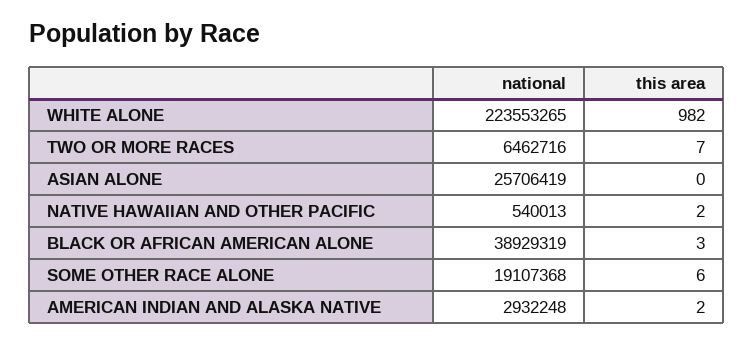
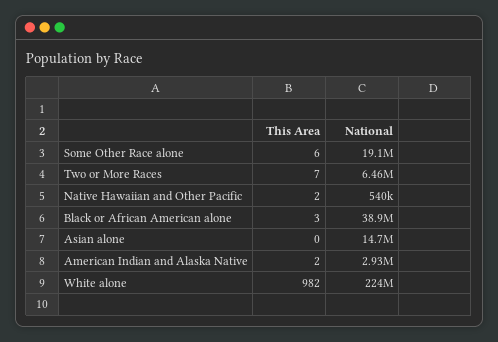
  {
    "national": {
      "WHITE ALONE": 223553265,
      "TWO OR MORE RACES": 6462716,
-     "ASIAN ALONE": 25706419,
+     "ASIAN ALONE": 14700000,
      "NATIVE HAWAIIAN AND OTHER PACIFIC": 540013,
      "BLACK OR AFRICAN AMERICAN ALONE": 38929319,
      "SOME OTHER RACE ALONE": 19107368,
      "AMERICAN INDIAN AND ALASKA NATIVE": 2932248
    },
    "this area": {
      "WHITE ALONE": 982,
      "TWO OR MORE RACES": 7,
      "ASIAN ALONE": 0,
      "NATIVE HAWAIIAN AND OTHER PACIFIC": 2,
      "BLACK OR AFRICAN AMERICAN ALONE": 3,
      "SOME OTHER RACE ALONE": 6,
      "AMERICAN INDIAN AND ALASKA NATIVE": 2
    }
  }

